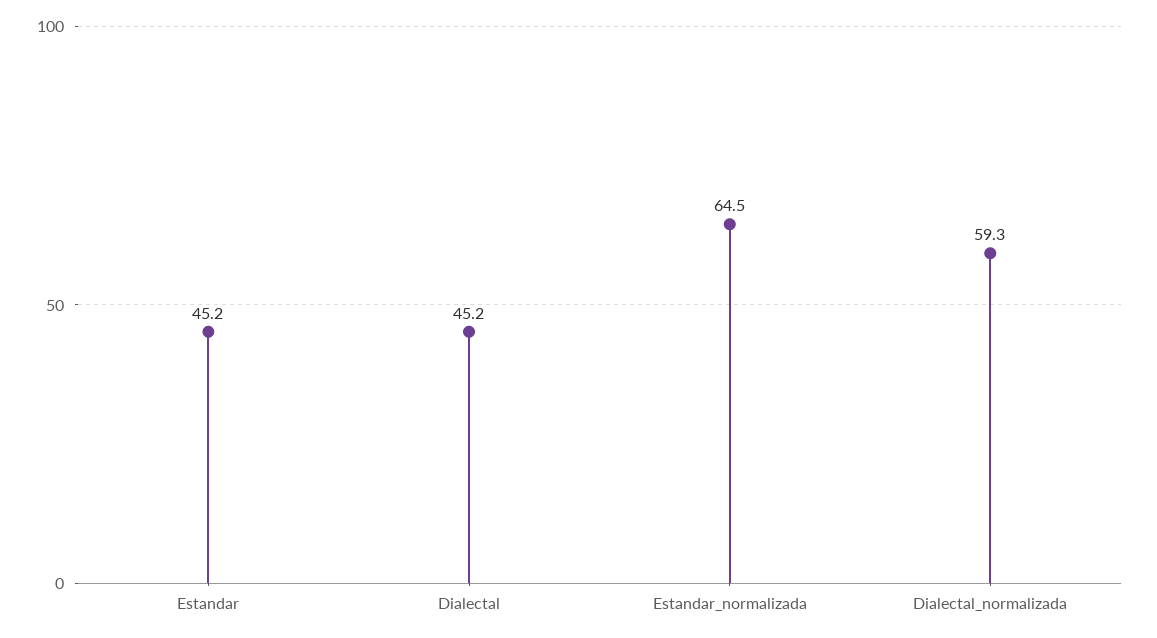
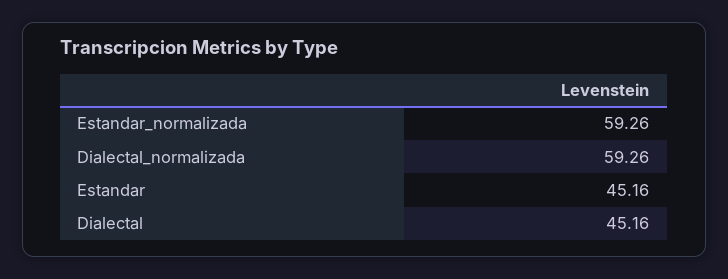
  {
    "Estandar": 45.16,
    "Dialectal": 45.16,
-   "Estandar_normalizada": 64.5,
+   "Estandar_normalizada": 59.26,
    "Dialectal_normalizada": 59.26
  }

